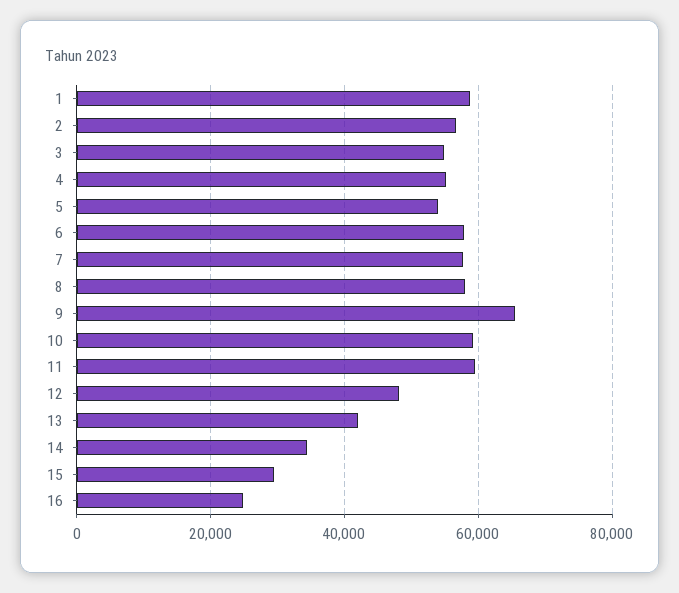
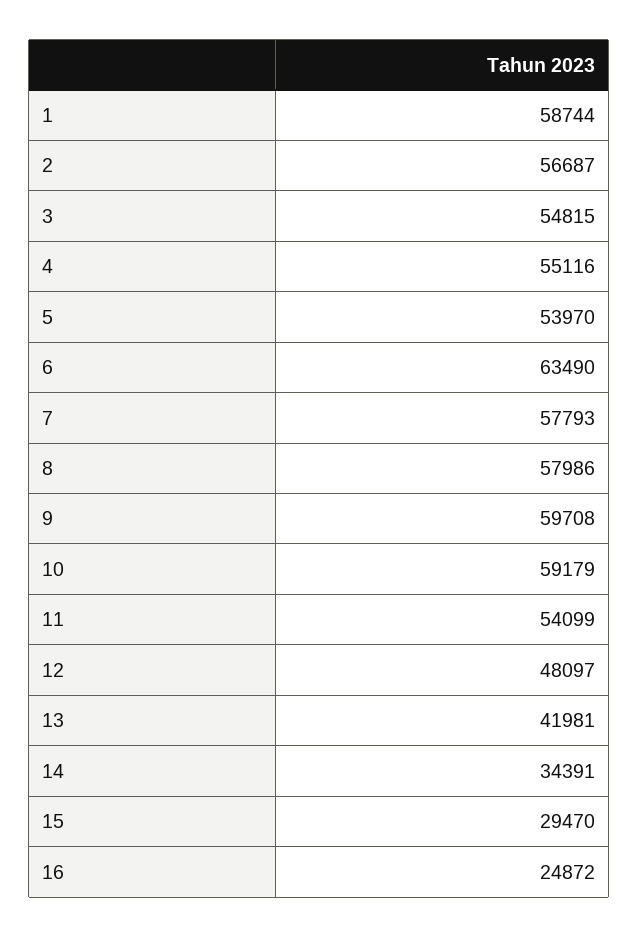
  {
    "1": 58744,
    "2": 56687,
    "3": 54815,
    "4": 55116,
    "5": 53970,
-   "6": 58000,
+   "6": 63490,
    "7": 57793,
    "8": 57986,
-   "9": 66000,
+   "9": 59708,
    "10": 59179,
-   "11": 60000,
+   "11": 54099,
    "12": 48097,
    "13": 41981,
    "14": 34391,
    "15": 29470,
    "16": 24872
  }

